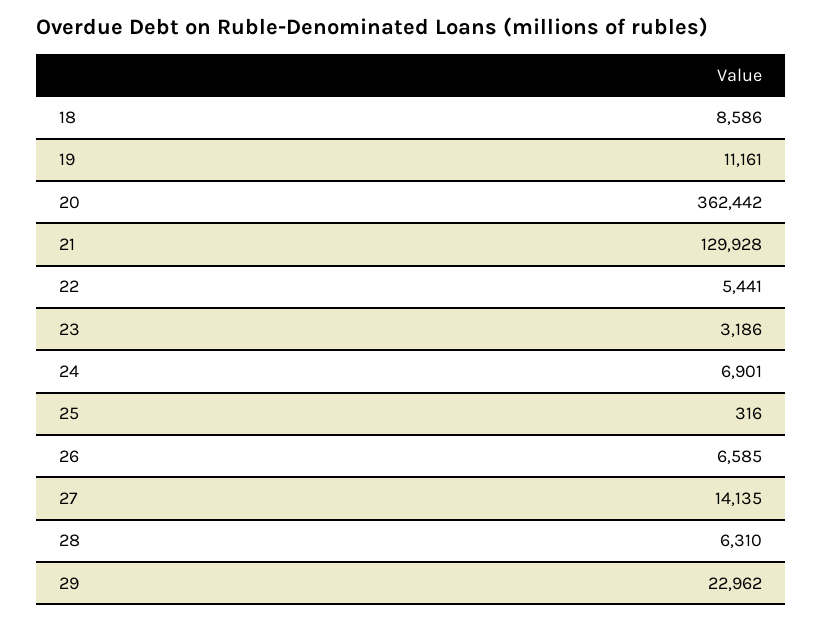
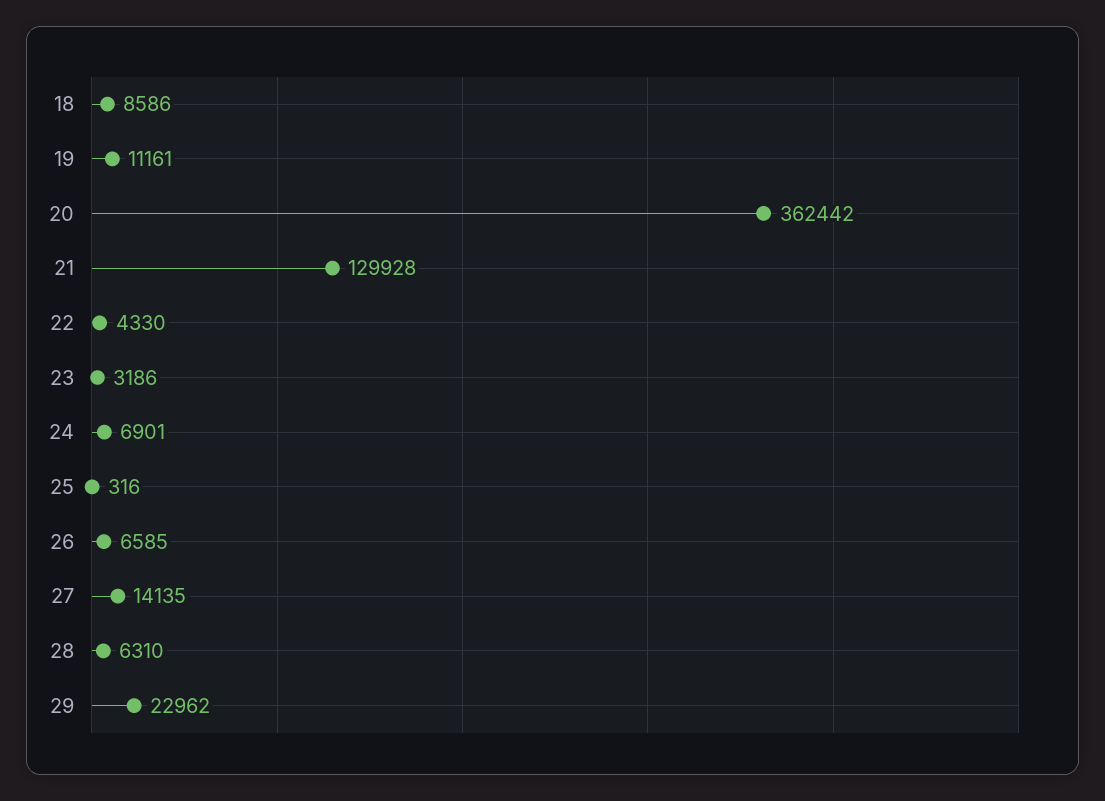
  {
    "18": 8586,
    "19": 11161,
    "20": 362442,
    "21": 129928,
-   "22": 5441,
+   "22": 4330,
    "23": 3186,
    "24": 6901,
    "25": 316,
    "26": 6585,
    "27": 14135,
    "28": 6310,
    "29": 22962
  }

